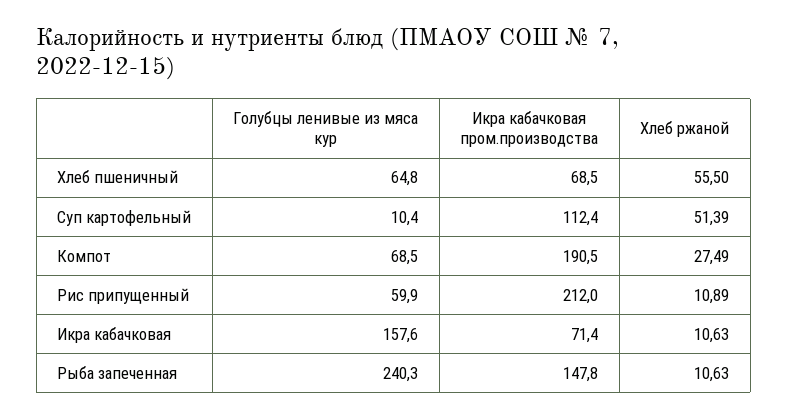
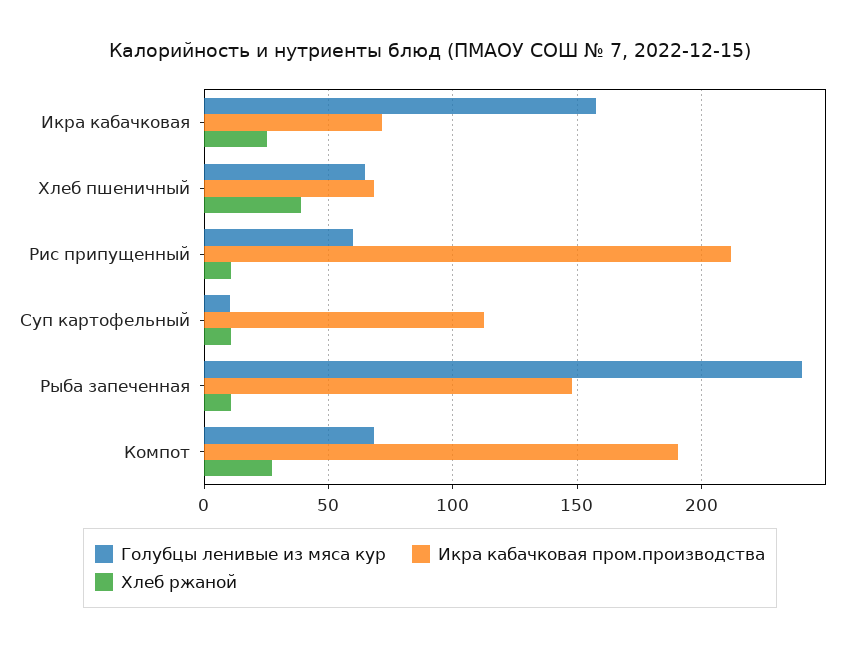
  {
    "Голубцы ленивые из мяса кур": {
      "Хлеб пшеничный": 64.8,
      "Суп картофельный": 10.4,
      "Компот": 68.5,
      "Рис припущенный": 59.9,
      "Икра кабачковая": 157.6,
      "Рыба запеченная": 240.3
    },
    "Икра кабачковая пром.производства": {
      "Хлеб пшеничный": 68.5,
      "Суп картофельный": 112.4,
      "Компот": 190.5,
      "Рис припущенный": 212,
      "Икра кабачковая": 71.4,
      "Рыба запеченная": 147.8
    },
    "Хлеб ржаной": {
-     "Хлеб пшеничный": 55.5,
+     "Хлеб пшеничный": 40,
-     "Суп картофельный": 51.39,
+     "Суп картофельный": 10,
      "Компот": 27.49,
      "Рис припущенный": 10.89,
-     "Икра кабачковая": 10.63,
+     "Икра кабачковая": 25,
      "Рыба запеченная": 10.63
    }
  }

